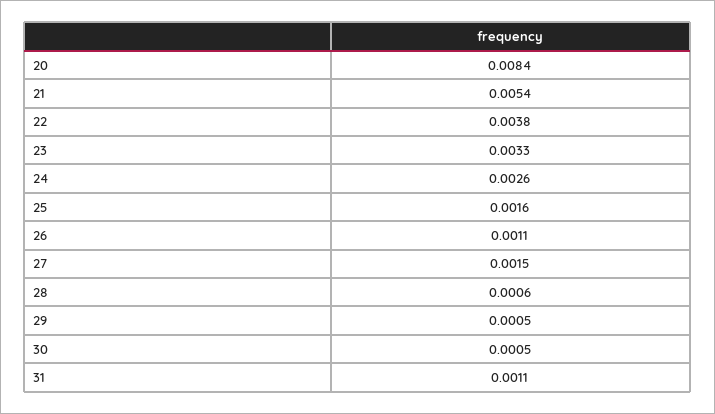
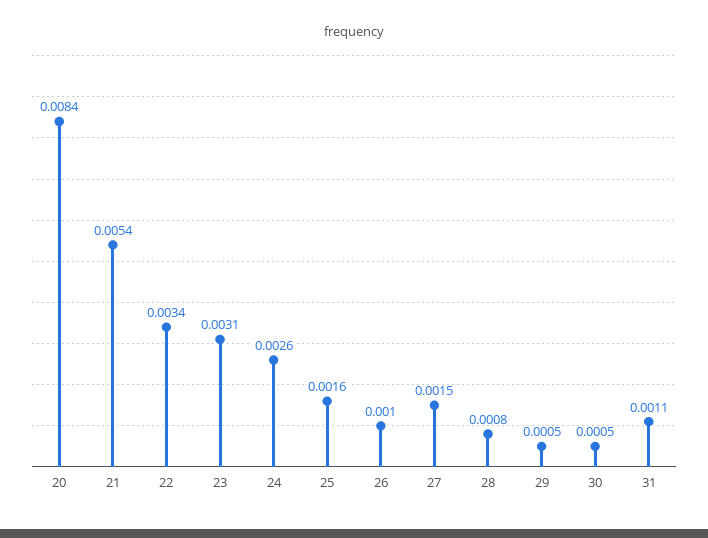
  {
    "20": 0.0084,
    "21": 0.0054,
-   "22": 0.0038,
+   "22": 0.0034,
-   "23": 0.0033,
+   "23": 0.0031,
    "24": 0.0026,
    "25": 0.0016,
-   "26": 0.0011,
+   "26": 0.001,
    "27": 0.0015,
-   "28": 0.0006,
+   "28": 0.0008,
    "29": 0.0005,
    "30": 0.0005,
    "31": 0.0011
  }

